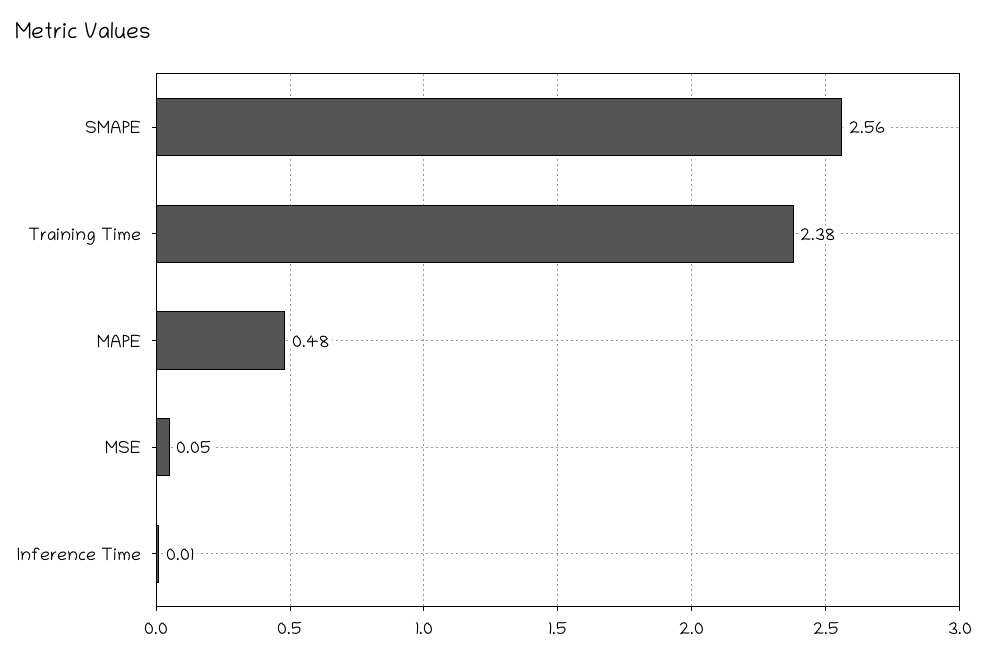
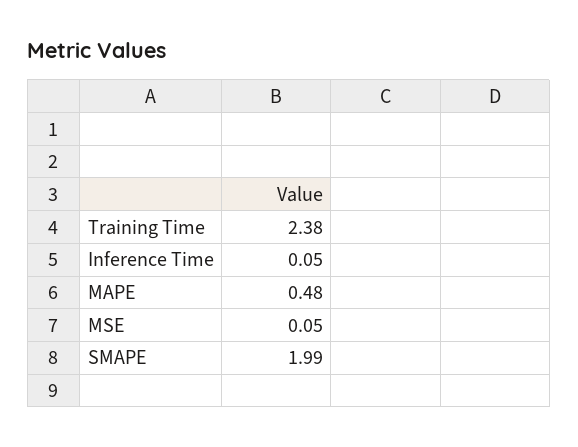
  {
-   "SMAPE": 2.56,
+   "SMAPE": 1.99,
    "Training Time": 2.38,
    "MAPE": 0.48,
    "MSE": 0.05,
-   "Inference Time": 0.01
+   "Inference Time": 0.05
  }

